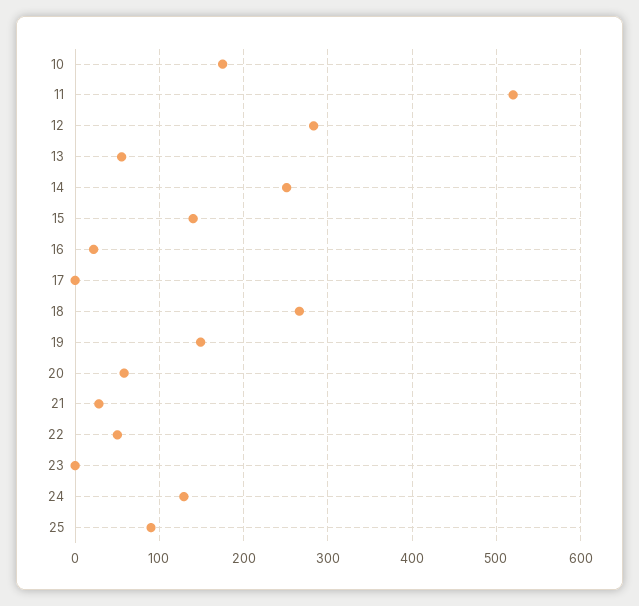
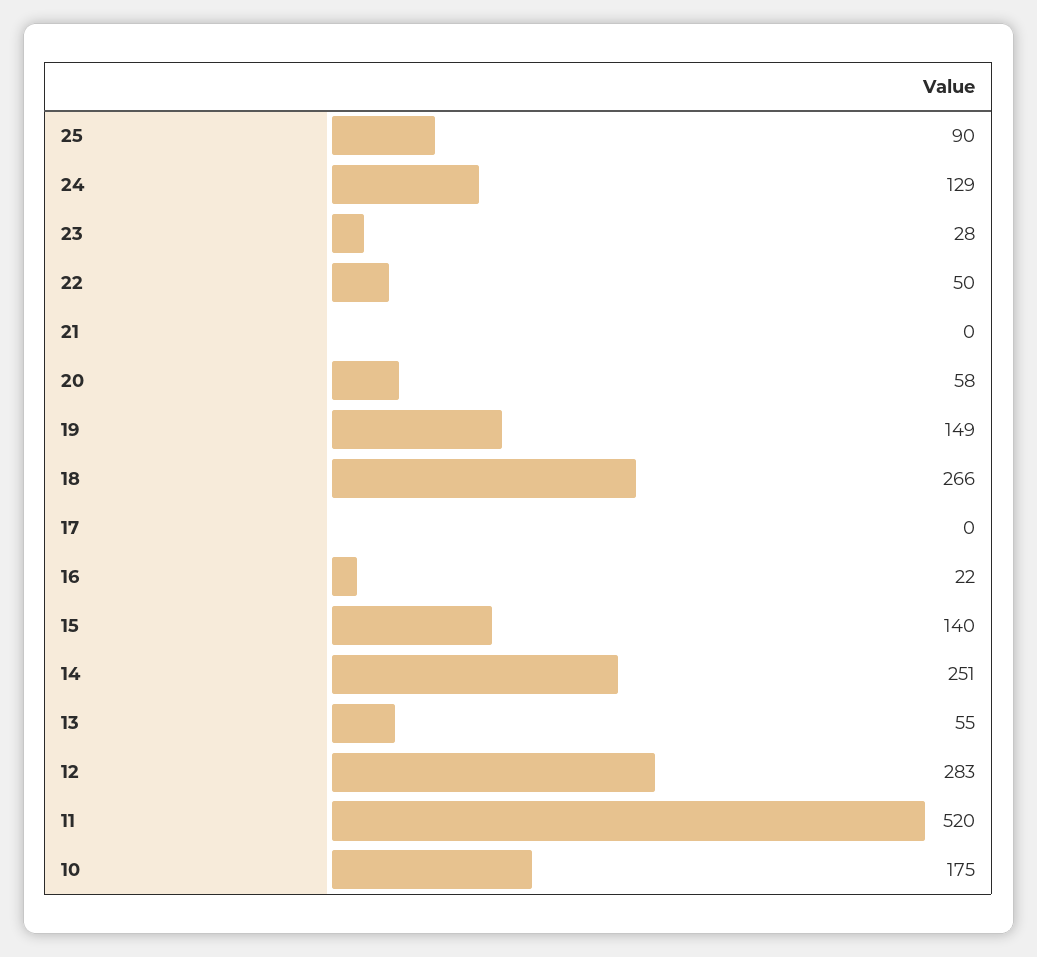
  {
    "10": 175,
    "11": 520,
    "12": 283,
    "13": 55,
    "14": 251,
    "15": 140,
    "16": 22,
    "17": 0,
    "18": 266,
    "19": 149,
    "20": 58,
-   "21": 30,
+   "21": 0,
    "22": 50,
-   "23": 0,
+   "23": 28,
    "24": 129,
    "25": 90
  }

